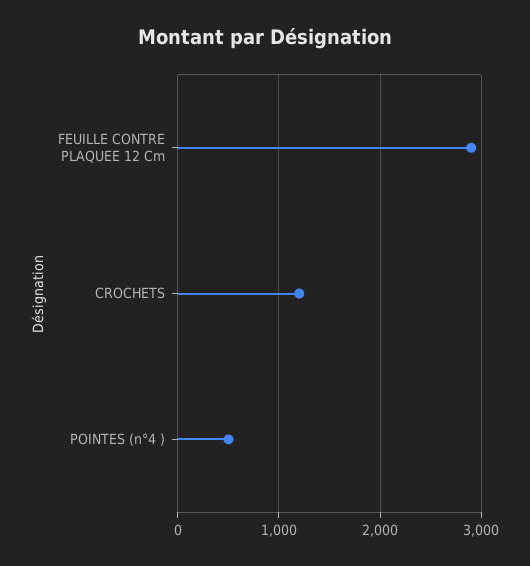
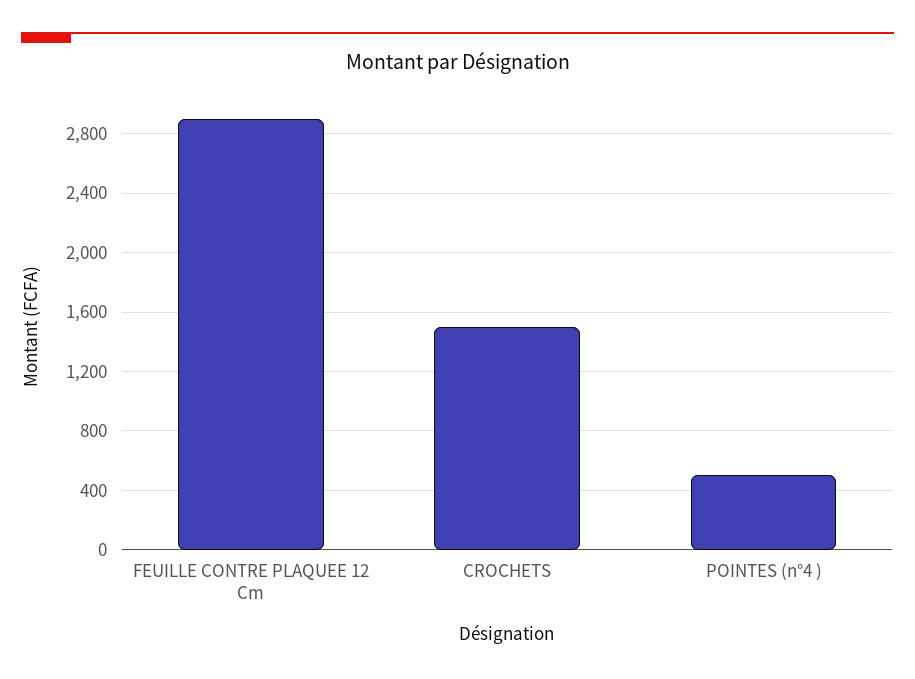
  {
    "FEUILLE CONTRE PLAQUEE 12 Cm": 2900,
-   "CROCHETS": 1200,
+   "CROCHETS": 1500,
    "POINTES (n°4 )": 500
  }

